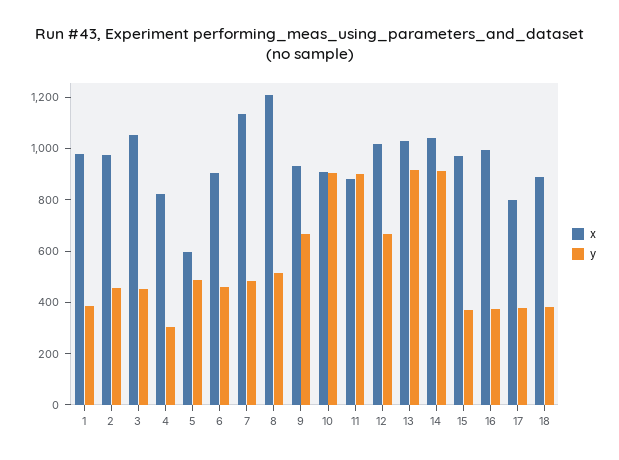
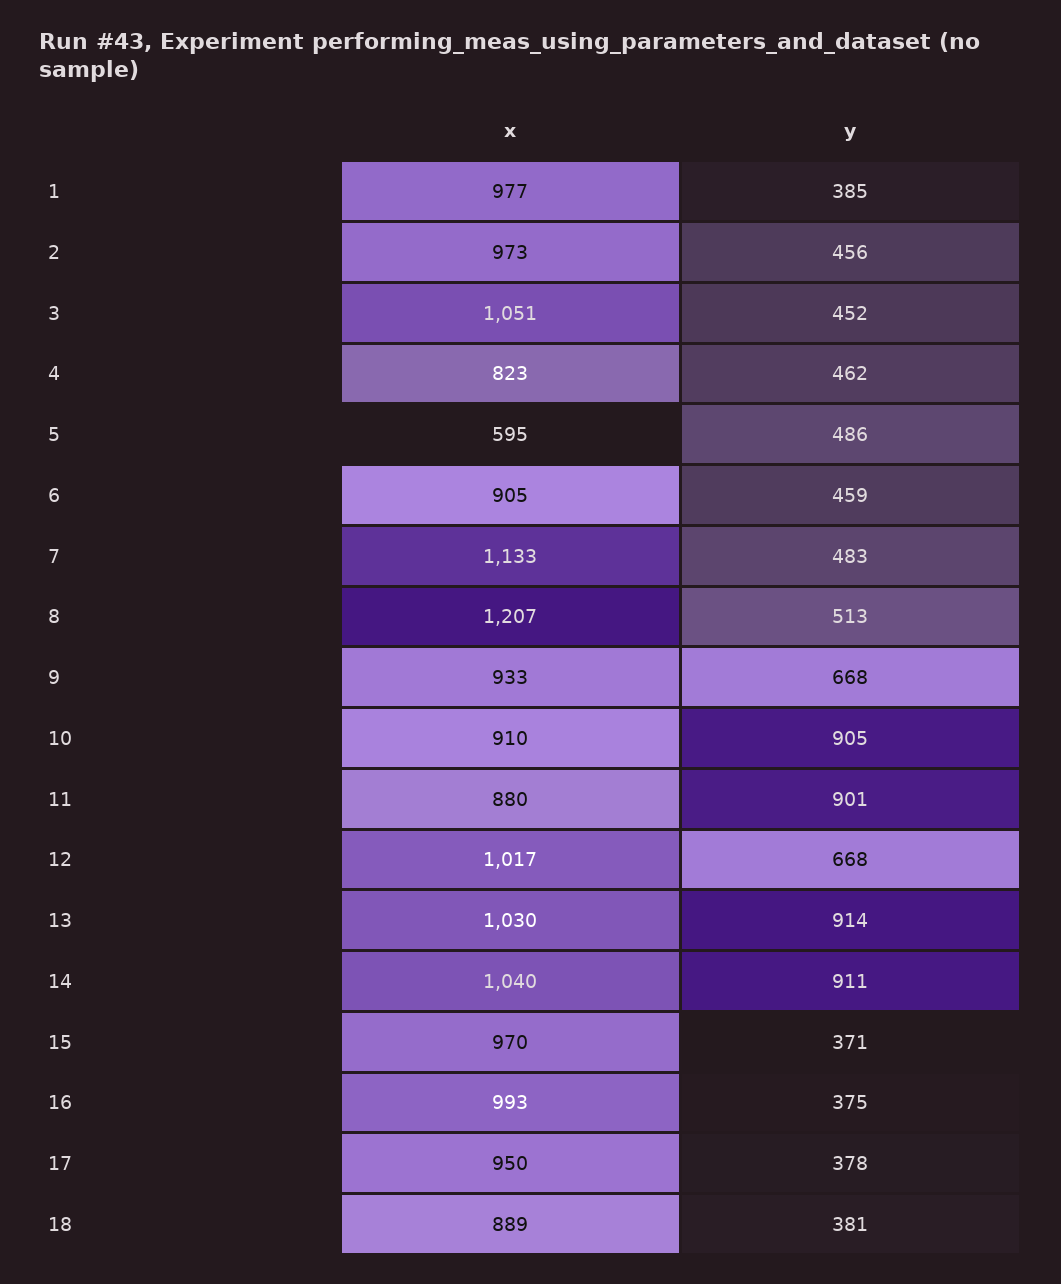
  {
    "x": {
      "1": 977,
      "2": 973,
      "3": 1051,
      "4": 823,
      "5": 595,
      "6": 905,
      "7": 1133,
      "8": 1207,
      "9": 933,
      "10": 910,
      "11": 880,
      "12": 1017,
      "13": 1030,
      "14": 1040,
      "15": 970,
      "16": 993,
-     "17": 800,
+     "17": 950,
      "18": 889
    },
    "y": {
      "1": 385,
      "2": 456,
      "3": 452,
-     "4": 300,
+     "4": 462,
      "5": 486,
      "6": 459,
      "7": 483,
      "8": 513,
      "9": 668,
      "10": 905,
      "11": 901,
      "12": 668,
      "13": 914,
      "14": 911,
      "15": 371,
      "16": 375,
      "17": 378,
      "18": 381
    }
  }

